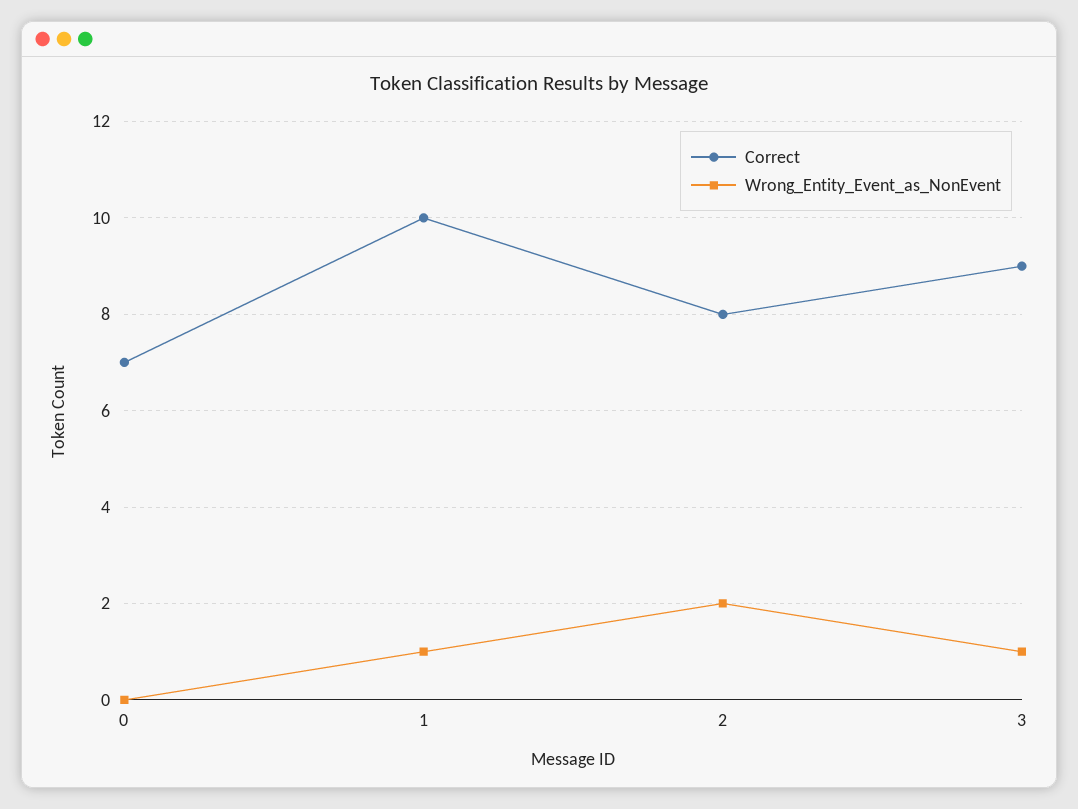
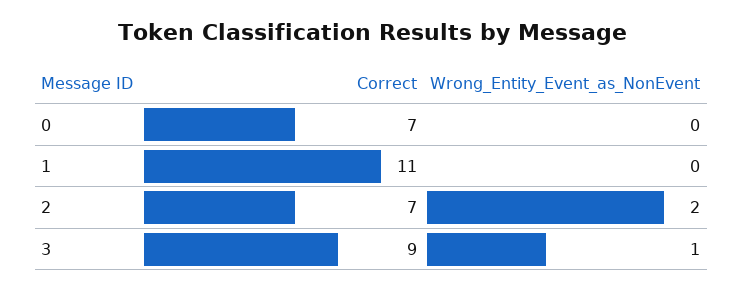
  {
    "Correct": {
      "0": 7,
-     "1": 10,
+     "1": 11,
-     "2": 8,
+     "2": 7,
      "3": 9
    },
    "Wrong_Entity_Event_as_NonEvent": {
      "0": 0,
-     "1": 1,
+     "1": 0,
      "2": 2,
      "3": 1
    }
  }

